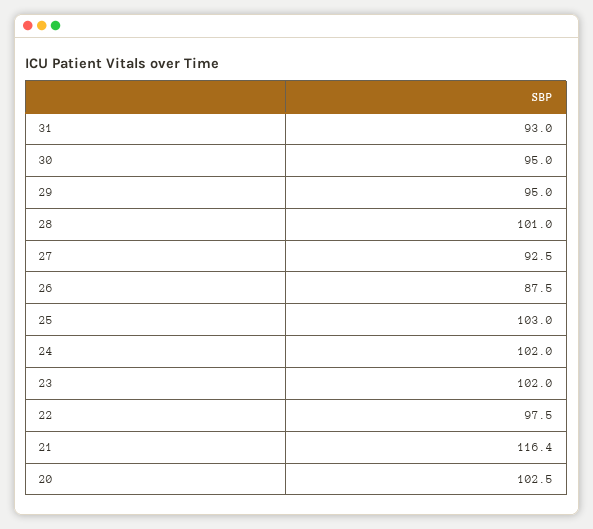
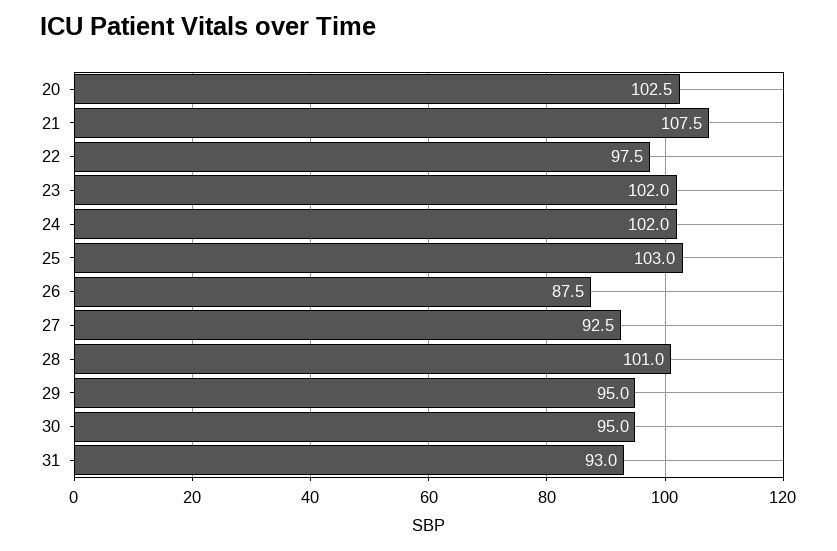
  {
    "31": 93,
    "30": 95,
    "29": 95,
    "28": 101,
    "27": 92.5,
    "26": 87.5,
    "25": 103,
    "24": 102,
    "23": 102,
    "22": 97.5,
-   "21": 116.4,
+   "21": 107.5,
    "20": 102.5
  }

